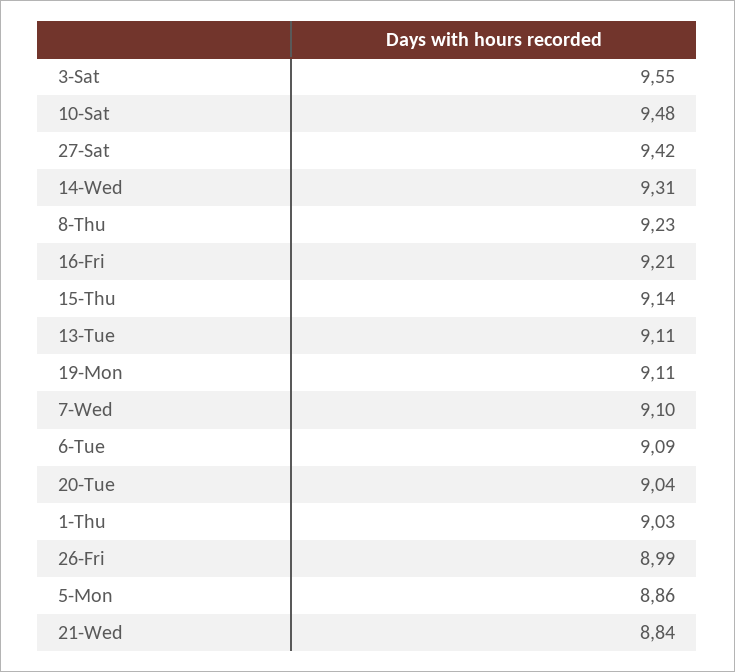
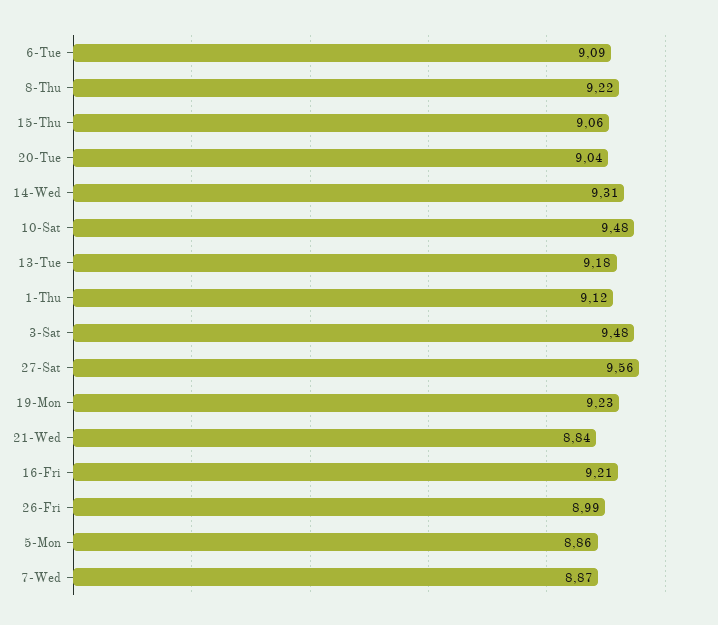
  {
-   "3-Sat": 9.55,
+   "3-Sat": 9.48,
    "10-Sat": 9.48,
-   "27-Sat": 9.42,
+   "27-Sat": 9.56,
    "14-Wed": 9.31,
-   "8-Thu": 9.23,
+   "8-Thu": 9.22,
    "16-Fri": 9.21,
-   "15-Thu": 9.14,
+   "15-Thu": 9.06,
-   "13-Tue": 9.11,
+   "13-Tue": 9.18,
-   "19-Mon": 9.11,
+   "19-Mon": 9.23,
-   "7-Wed": 9.1,
+   "7-Wed": 8.87,
    "6-Tue": 9.09,
    "20-Tue": 9.04,
-   "1-Thu": 9.03,
+   "1-Thu": 9.12,
    "26-Fri": 8.99,
    "5-Mon": 8.86,
    "21-Wed": 8.84
  }

